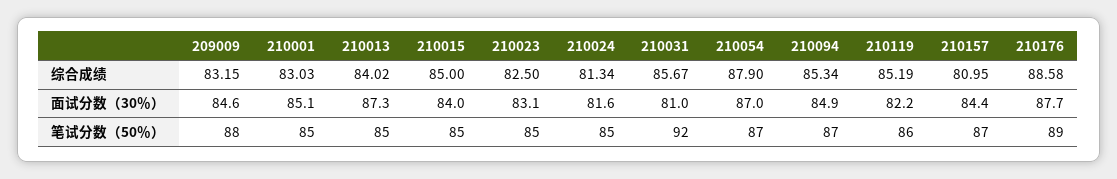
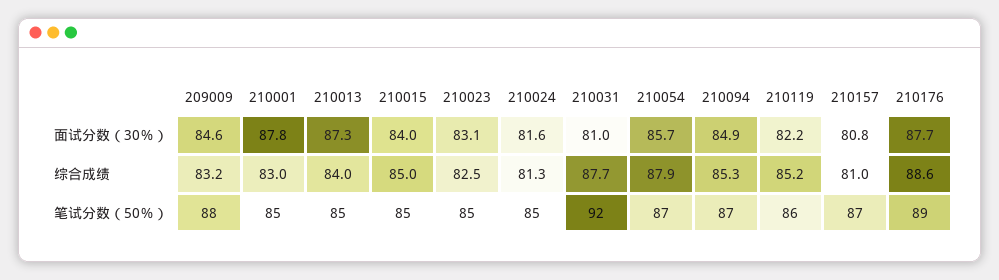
  {
    "209009": {
      "综合成绩": 83.15,
      "面试分数（30％）": 84.6,
      "笔试分数（50％）": 88
    },
    "210001": {
      "综合成绩": 83.03,
-     "面试分数（30％）": 85.1,
+     "面试分数（30％）": 87.8,
      "笔试分数（50％）": 85
    },
    "210013": {
      "综合成绩": 84.02,
      "面试分数（30％）": 87.3,
      "笔试分数（50％）": 85
    },
    "210015": {
      "综合成绩": 85,
      "面试分数（30％）": 84,
      "笔试分数（50％）": 85
    },
    "210023": {
      "综合成绩": 82.5,
      "面试分数（30％）": 83.1,
      "笔试分数（50％）": 85
    },
    "210024": {
      "综合成绩": 81.34,
      "面试分数（30％）": 81.6,
      "笔试分数（50％）": 85
    },
    "210031": {
-     "综合成绩": 85.67,
+     "综合成绩": 87.7,
      "面试分数（30％）": 81,
      "笔试分数（50％）": 92
    },
    "210054": {
      "综合成绩": 87.9,
-     "面试分数（30％）": 87,
+     "面试分数（30％）": 85.7,
      "笔试分数（50％）": 87
    },
    "210094": {
      "综合成绩": 85.34,
      "面试分数（30％）": 84.9,
      "笔试分数（50％）": 87
    },
    "210119": {
      "综合成绩": 85.19,
      "面试分数（30％）": 82.2,
      "笔试分数（50％）": 86
    },
    "210157": {
      "综合成绩": 80.95,
-     "面试分数（30％）": 84.4,
+     "面试分数（30％）": 80.8,
      "笔试分数（50％）": 87
    },
    "210176": {
      "综合成绩": 88.58,
      "面试分数（30％）": 87.7,
      "笔试分数（50％）": 89
    }
  }

